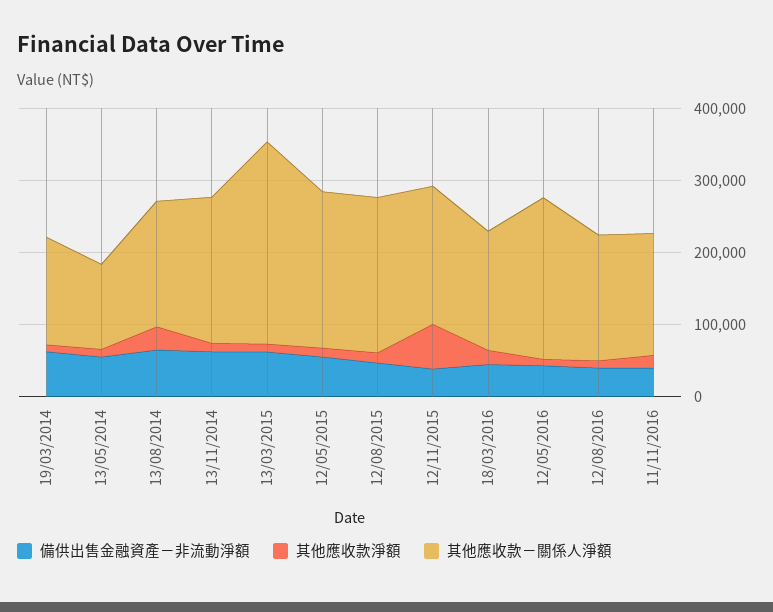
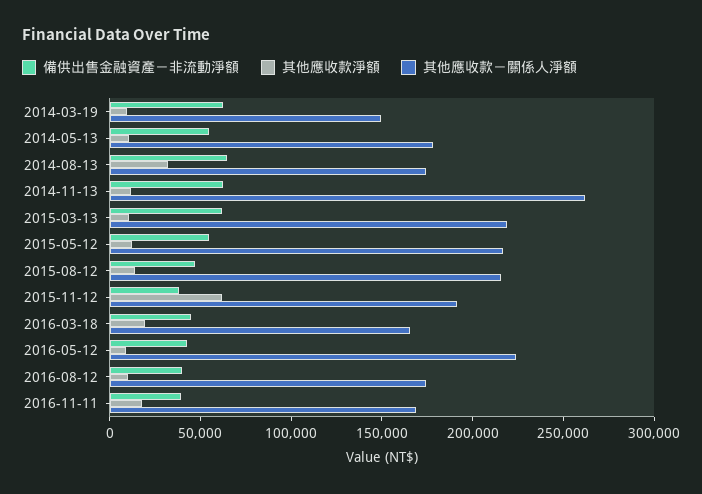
  {
    "備供出售金融資產－非流動淨額": {
      "19/03/2014": 60000,
      "13/05/2014": 50000,
      "13/08/2014": 60000,
      "13/11/2014": 60000,
      "13/03/2015": 60000,
      "12/05/2015": 60000,
      "12/08/2015": 50000,
      "12/11/2015": 40000,
      "18/03/2016": 40000,
      "12/05/2016": 40000,
      "12/08/2016": 40000,
      "11/11/2016": 40000
    },
    "其他應收款淨額": {
      "19/03/2014": 10000,
      "13/05/2014": 10000,
      "13/08/2014": 30000,
      "13/11/2014": 10000,
      "13/03/2015": 10000,
      "12/05/2015": 10000,
      "12/08/2015": 10000,
      "12/11/2015": 60000,
      "18/03/2016": 20000,
      "12/05/2016": 10000,
      "12/08/2016": 10000,
      "11/11/2016": 20000
    },
    "其他應收款－關係人淨額": {
      "19/03/2014": 150000,
-     "13/05/2014": 120000,
+     "13/05/2014": 180000,
      "13/08/2014": 170000,
-     "13/11/2014": 200000,
+     "13/11/2014": 260000,
-     "13/03/2015": 280000,
+     "13/03/2015": 220000,
      "12/05/2015": 220000,
      "12/08/2015": 220000,
      "12/11/2015": 190000,
      "18/03/2016": 170000,
      "12/05/2016": 220000,
      "12/08/2016": 170000,
      "11/11/2016": 170000
    }
  }

